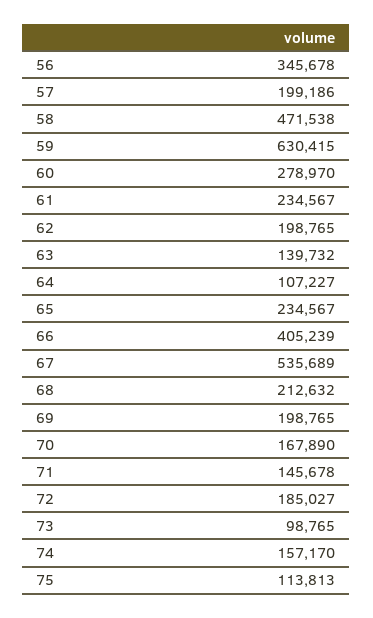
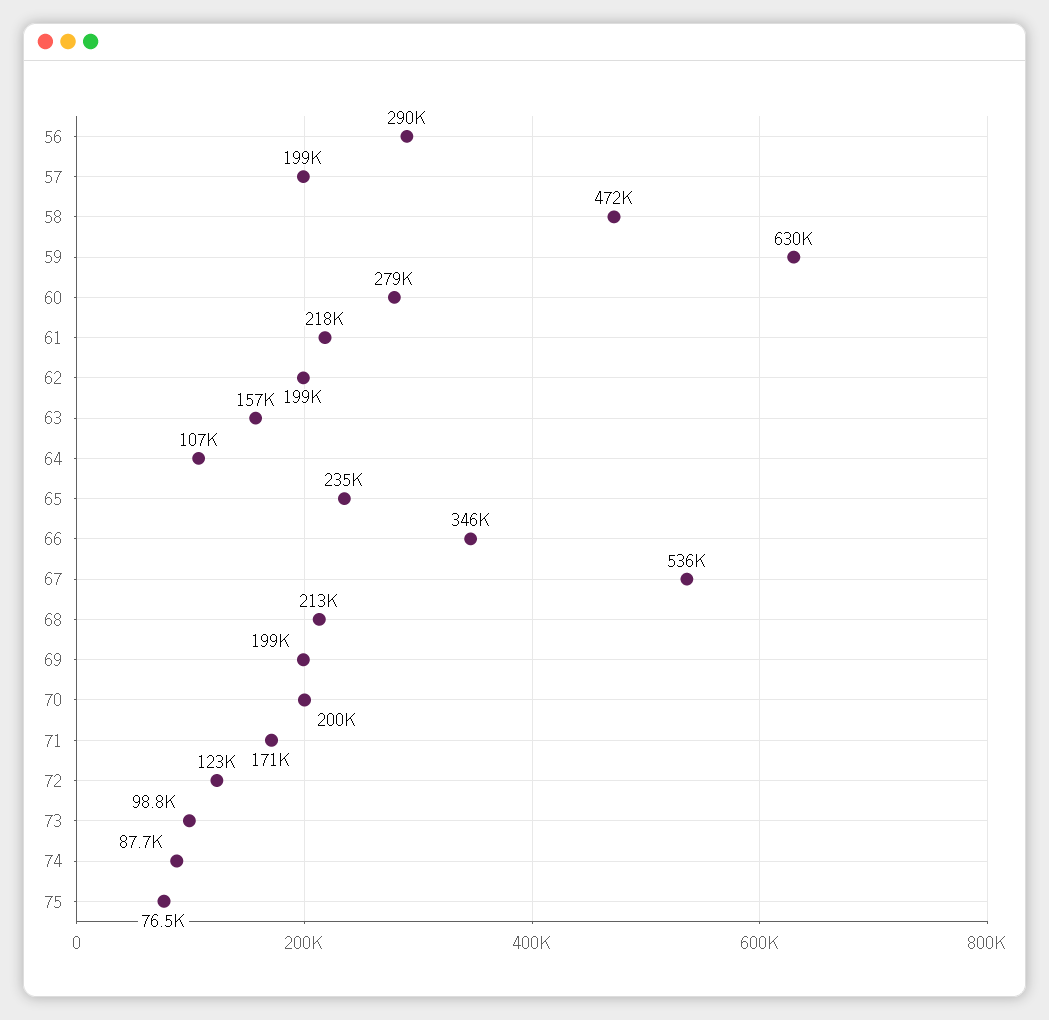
  {
-   "56": 345678,
+   "56": 290000,
    "57": 199186,
    "58": 471538,
    "59": 630415,
    "60": 278970,
-   "61": 234567,
+   "61": 218000,
    "62": 198765,
-   "63": 139732,
+   "63": 157000,
    "64": 107227,
    "65": 234567,
-   "66": 405239,
+   "66": 346000,
    "67": 535689,
    "68": 212632,
    "69": 198765,
-   "70": 167890,
+   "70": 200000,
-   "71": 145678,
+   "71": 171000,
-   "72": 185027,
+   "72": 123000,
    "73": 98765,
-   "74": 157170,
+   "74": 87700,
-   "75": 113813
+   "75": 76500
  }

